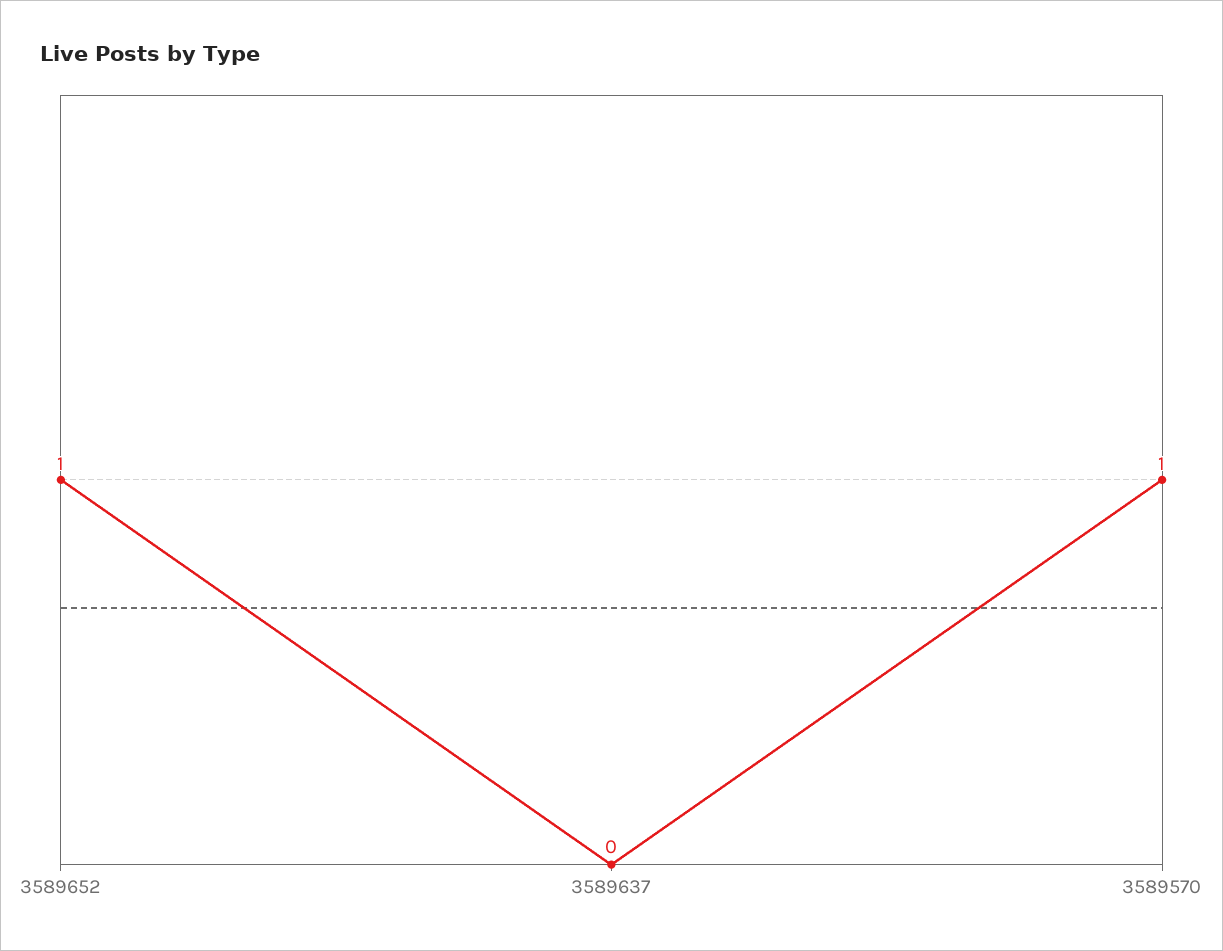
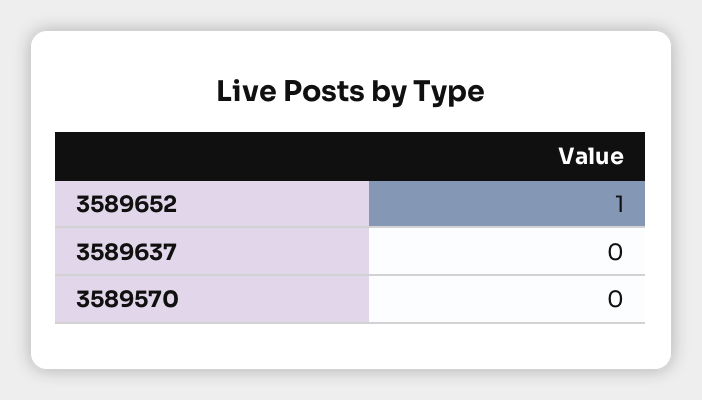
  {
    "3589652": 1,
    "3589637": 0,
-   "3589570": 1
+   "3589570": 0
  }

